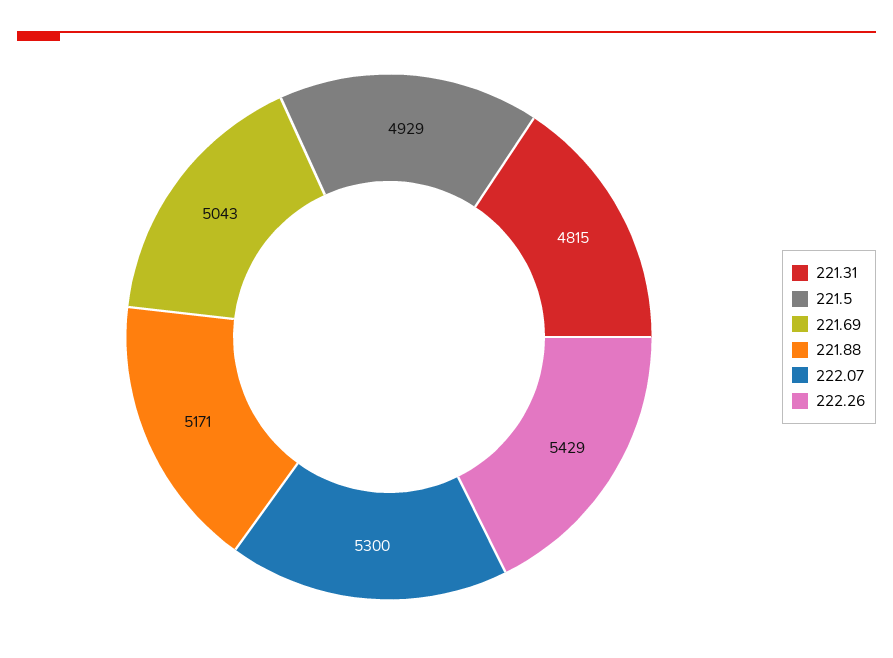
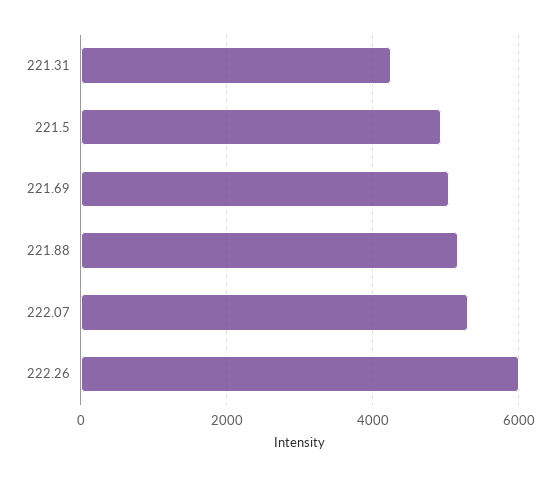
  {
-   "221.31": 4815,
+   "221.31": 4200,
    "221.5": 4929,
    "221.69": 5043,
    "221.88": 5171,
    "222.07": 5300,
-   "222.26": 5429
+   "222.26": 6000
  }

